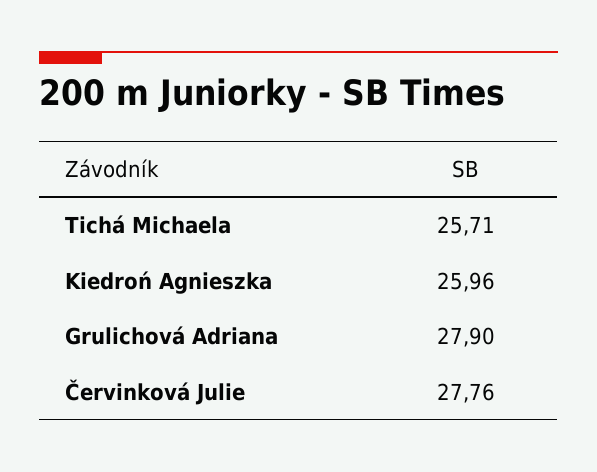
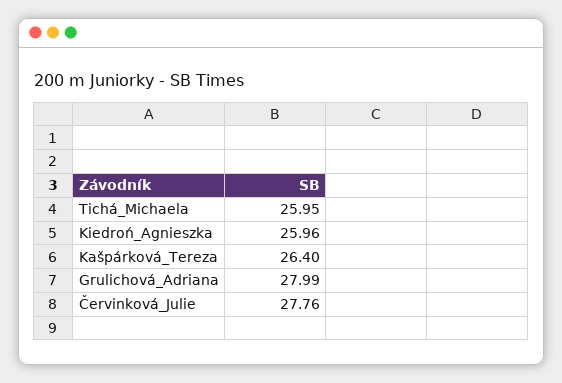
  {
-   "Tichá Michaela": 25.71,
+   "Tichá Michaela": 25.95,
    "Kiedroń Agnieszka": 25.96,
-   "Grulichová Adriana": 27.9,
+   "Grulichová Adriana": 27.99,
-   "Červinková Julie": 27.76
+   "Červinková Julie": 27.76,
+   "Kašpárková_Tereza": 26.4
  }

